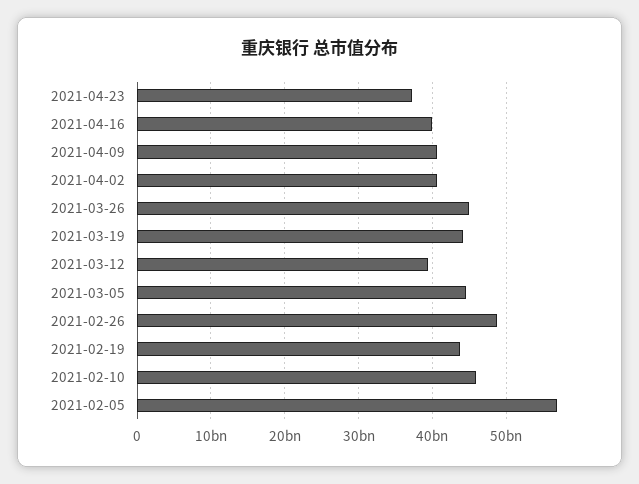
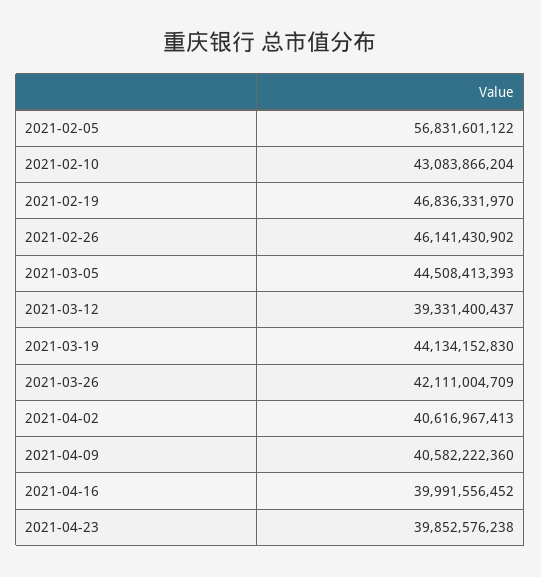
  {
-   "2021-04-23": 37000000000,
+   "2021-04-23": 39852576238,
    "2021-04-16": 39991556452,
    "2021-04-09": 40582222360,
    "2021-04-02": 40616967413,
-   "2021-03-26": 45000000000,
+   "2021-03-26": 42111004709,
    "2021-03-19": 44134152830,
    "2021-03-12": 39331400437,
    "2021-03-05": 44508413393,
-   "2021-02-26": 49000000000,
+   "2021-02-26": 46141430902,
-   "2021-02-19": 44000000000,
+   "2021-02-19": 46836331970,
-   "2021-02-10": 46000000000,
+   "2021-02-10": 43083866204,
    "2021-02-05": 56831601122
  }

